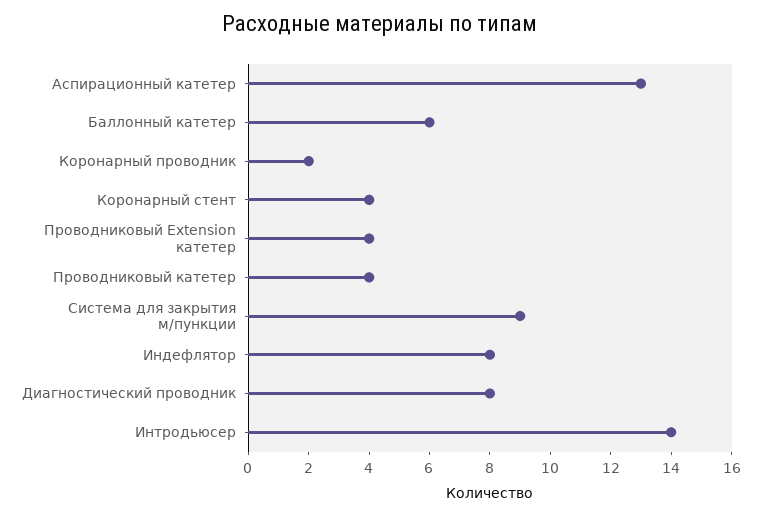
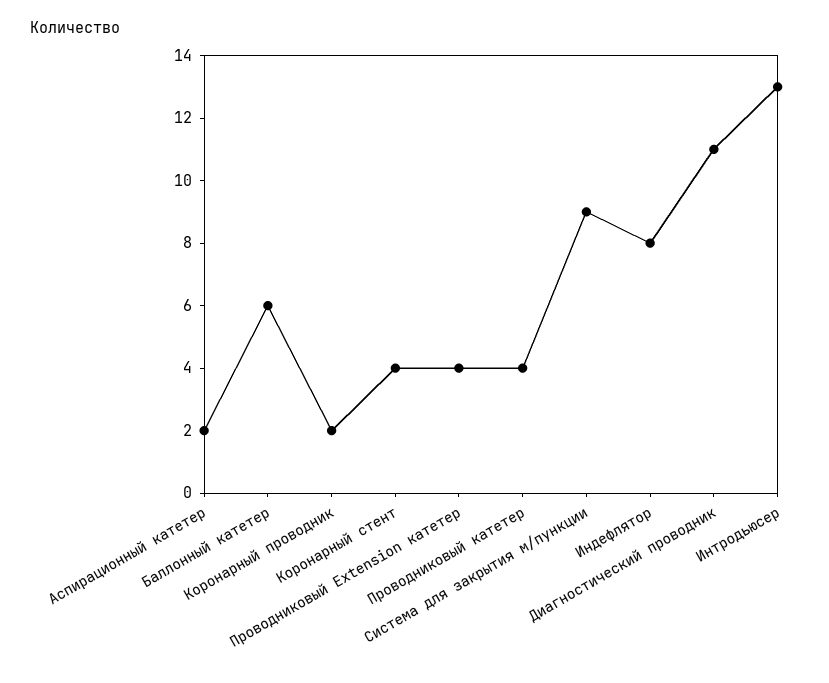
  {
-   "Аспирационный катетер": 13,
+   "Аспирационный катетер": 2,
    "Баллонный катетер": 6,
    "Коронарный проводник": 2,
    "Коронарный стент": 4,
    "Проводниковый Extension катетер": 4,
    "Проводниковый катетер": 4,
    "Система для закрытия м/пункции": 9,
    "Индефлятор": 8,
-   "Диагностический проводник": 8,
+   "Диагностический проводник": 11,
-   "Интродьюсер": 14
+   "Интродьюсер": 13
  }

